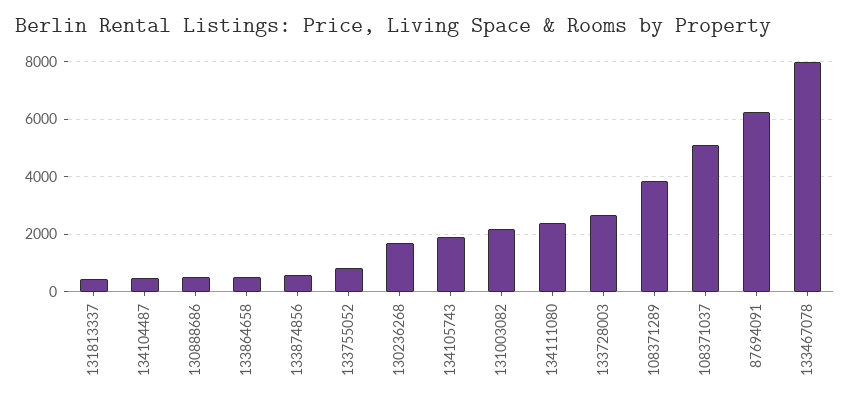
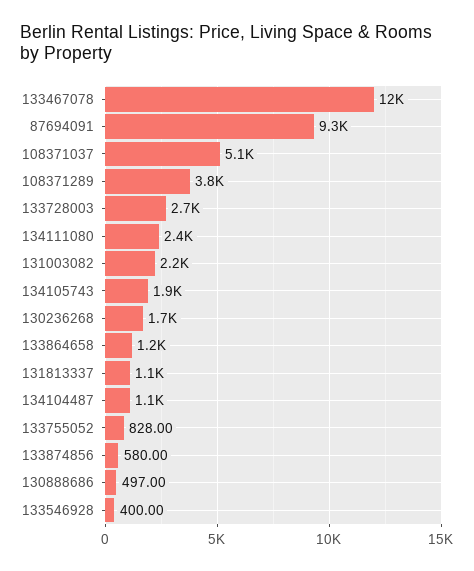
  {
-   "131813337": 500,
+   "131813337": 1100,
-   "134104487": 500,
+   "134104487": 1100,
    "130888686": 497,
-   "133864658": 500,
+   "133864658": 1200,
    "133874856": 580,
    "133755052": 828,
    "130236268": 1700,
    "134105743": 1900,
    "131003082": 2200,
    "134111080": 2400,
    "133728003": 2700,
    "108371289": 3800,
    "108371037": 5100,
-   "87694091": 6250,
+   "87694091": 9300,
-   "133467078": 8000
+   "133467078": 12000,
+   "133546928": 400
  }

